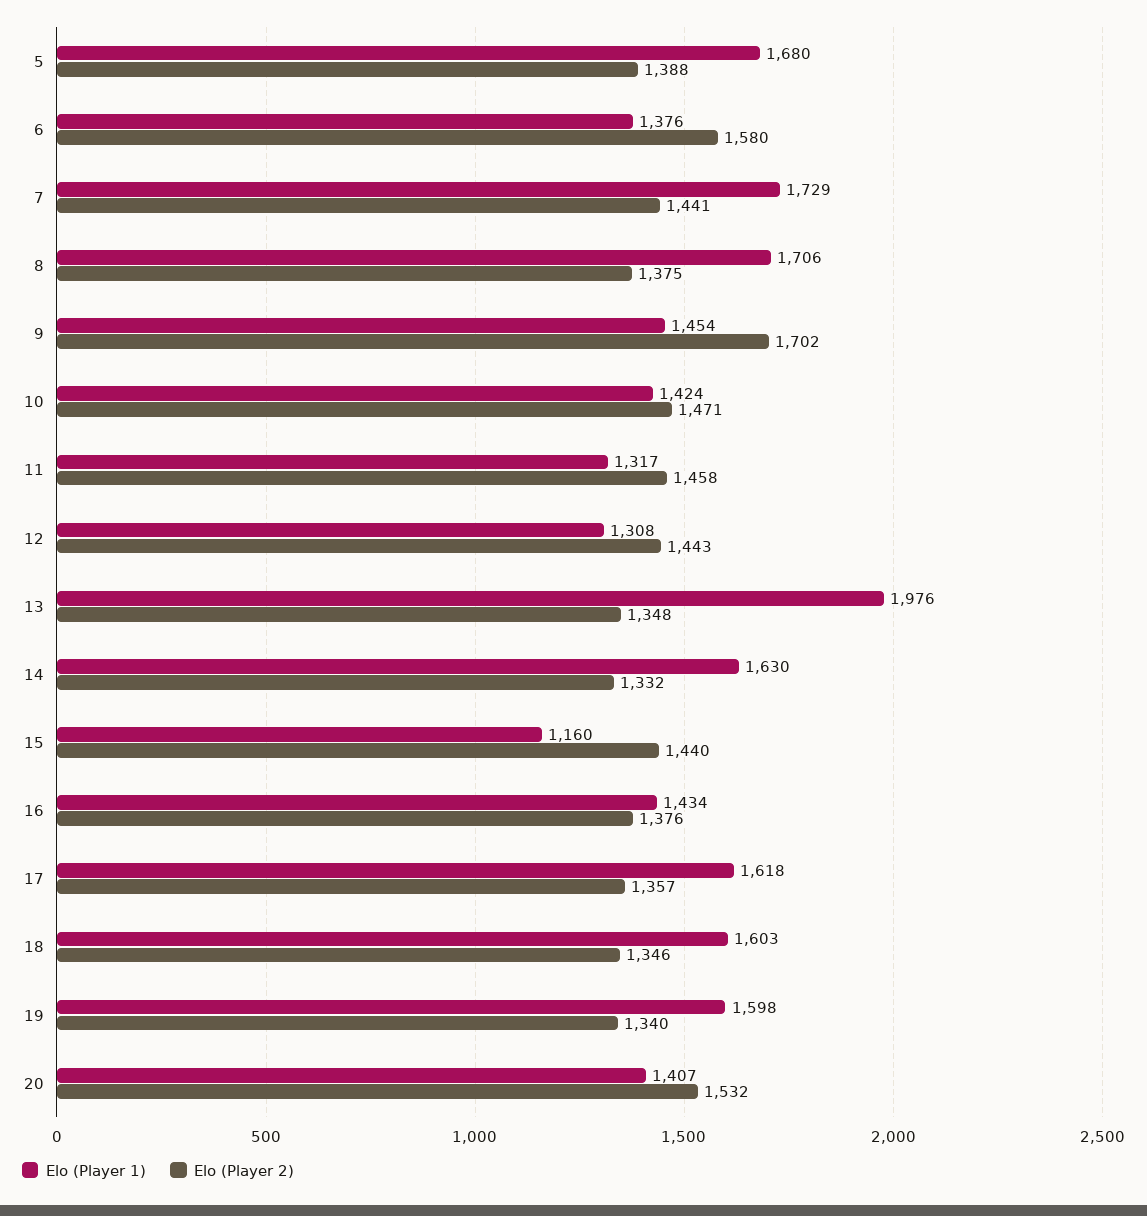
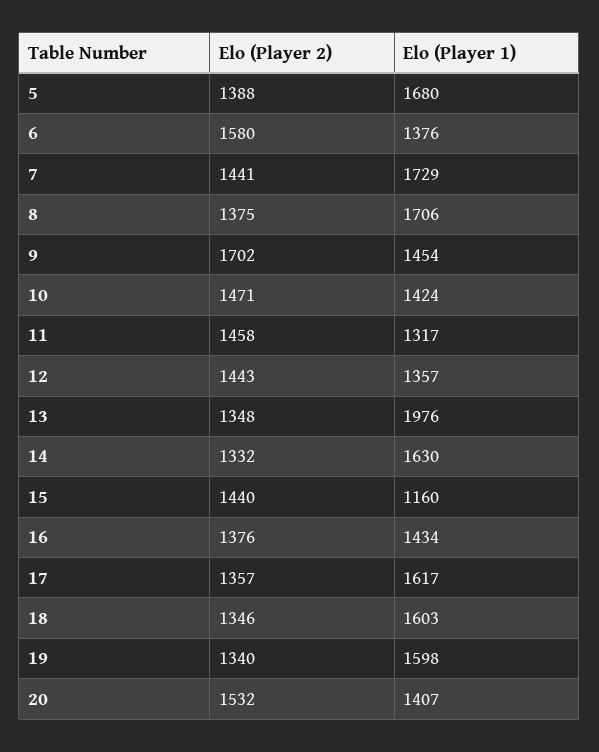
  {
    "Elo (Player 1)": {
      "5": 1680,
      "6": 1376,
      "7": 1729,
      "8": 1706,
      "9": 1454,
      "10": 1424,
      "11": 1317,
-     "12": 1308,
+     "12": 1357,
      "13": 1976,
      "14": 1630,
      "15": 1160,
      "16": 1434,
-     "17": 1618,
+     "17": 1617,
      "18": 1603,
      "19": 1598,
      "20": 1407
    },
    "Elo (Player 2)": {
      "5": 1388,
      "6": 1580,
      "7": 1441,
      "8": 1375,
      "9": 1702,
      "10": 1471,
      "11": 1458,
      "12": 1443,
      "13": 1348,
      "14": 1332,
      "15": 1440,
      "16": 1376,
      "17": 1357,
      "18": 1346,
      "19": 1340,
      "20": 1532
    }
  }

